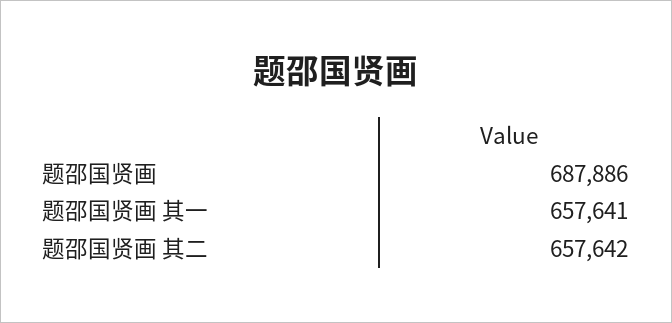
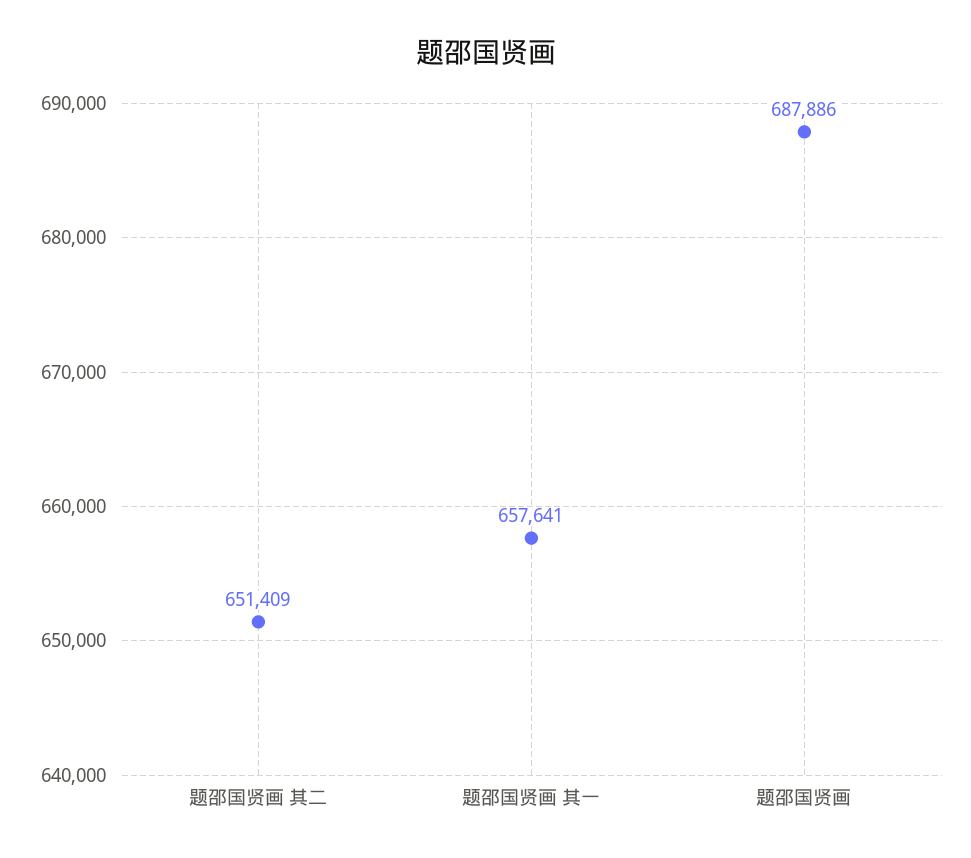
  {
    "题邵国贤画": 687886,
    "题邵国贤画 其一": 657641,
-   "题邵国贤画 其二": 657642
+   "题邵国贤画 其二": 651409
  }

